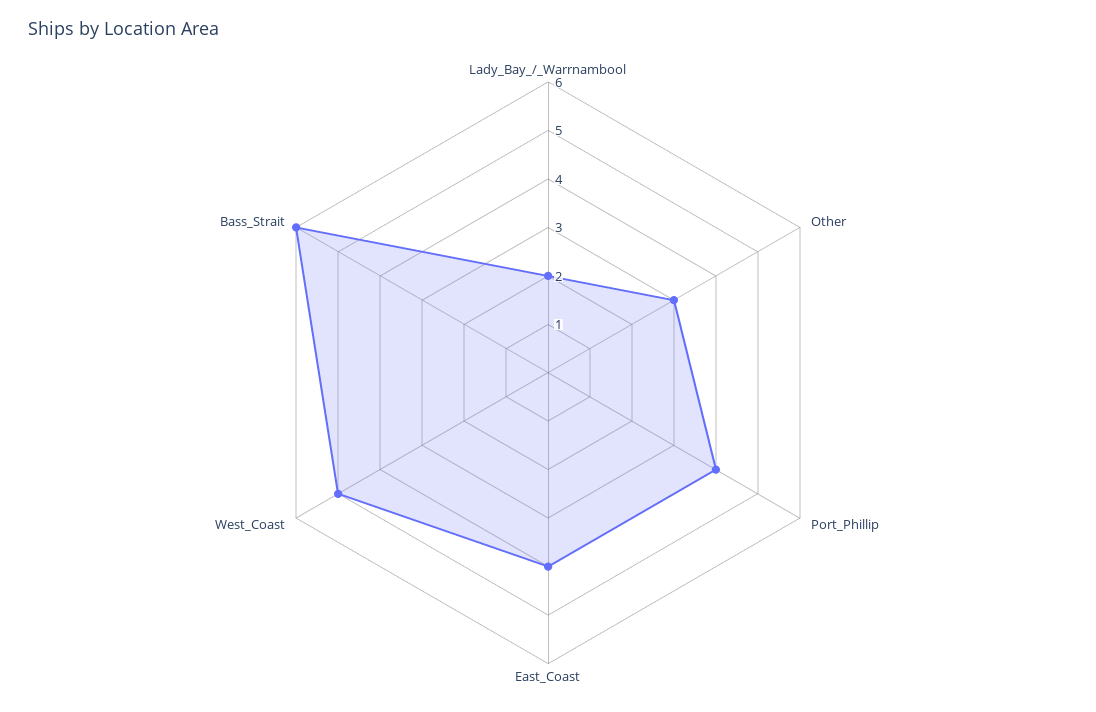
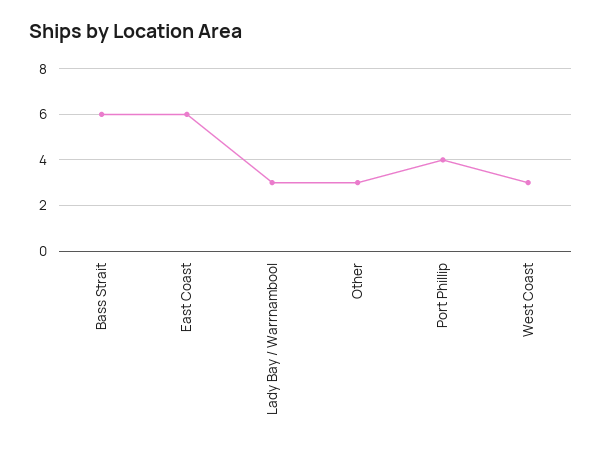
  {
-   "Lady_Bay_/_Warrnambool": 2,
+   "Lady_Bay_/_Warrnambool": 3,
    "Other": 3,
    "Port_Phillip": 4,
-   "East_Coast": 4,
+   "East_Coast": 6,
-   "West_Coast": 5,
+   "West_Coast": 3,
    "Bass_Strait": 6
  }

